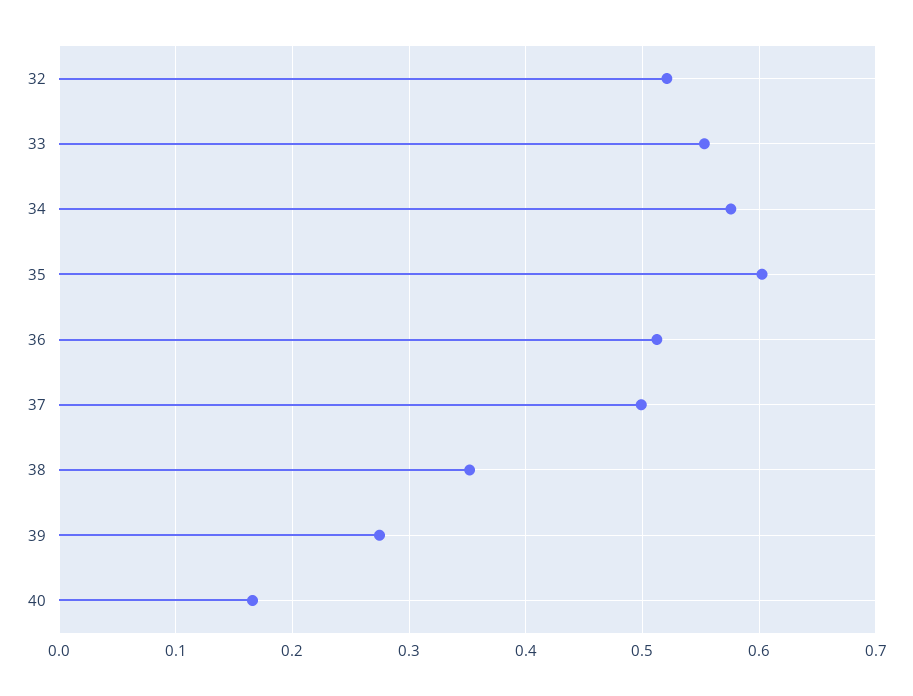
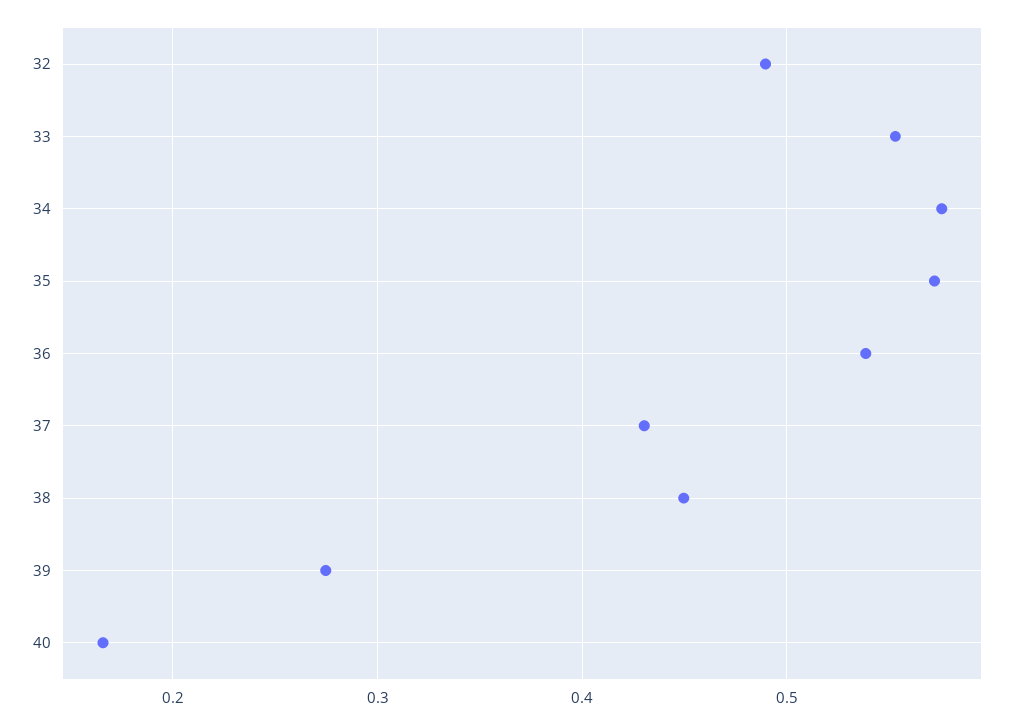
  {
-   "32": 0.52,
+   "32": 0.49,
    "33": 0.55,
    "34": 0.58,
-   "35": 0.6,
+   "35": 0.57,
-   "36": 0.51,
+   "36": 0.54,
-   "37": 0.5,
+   "37": 0.43,
-   "38": 0.35,
+   "38": 0.45,
    "39": 0.27,
    "40": 0.17
  }

